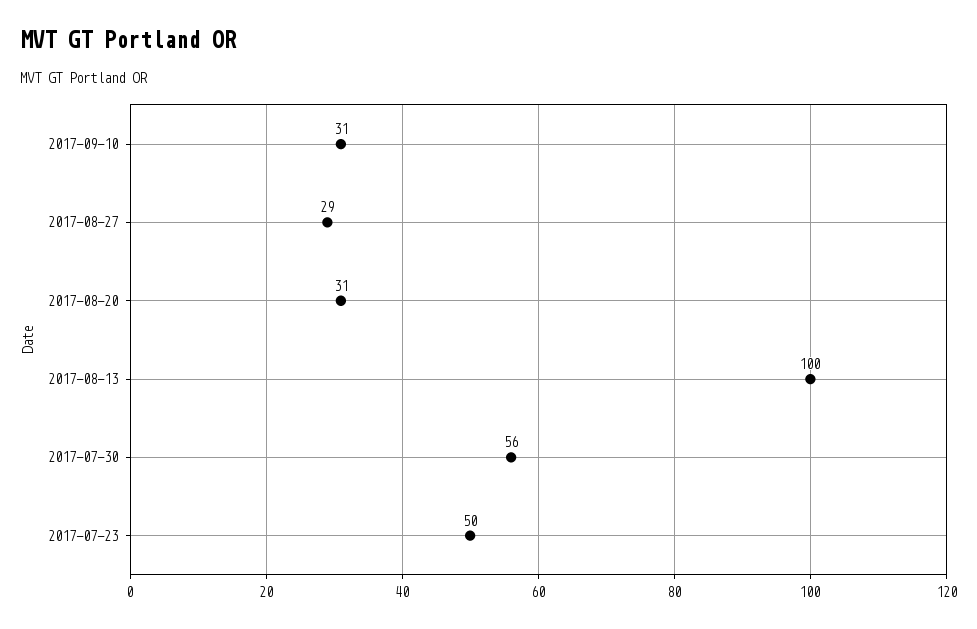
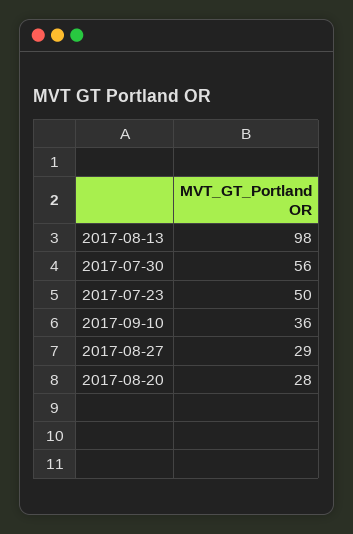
  {
-   "2017-09-10": 31,
+   "2017-09-10": 36,
    "2017-08-27": 29,
-   "2017-08-20": 31,
+   "2017-08-20": 28,
-   "2017-08-13": 100,
+   "2017-08-13": 98,
    "2017-07-30": 56,
    "2017-07-23": 50
  }

